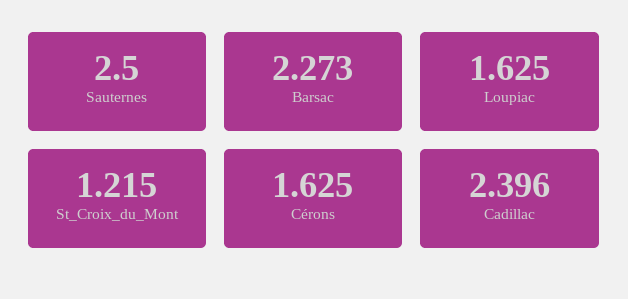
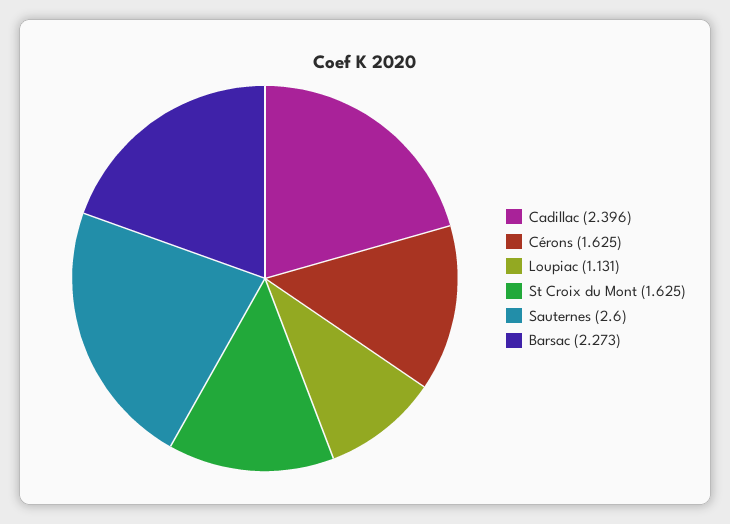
  {
-   "Sauternes": 2.5,
+   "Sauternes": 2.6,
    "Barsac": 2.273,
-   "Loupiac": 1.625,
+   "Loupiac": 1.131,
-   "St_Croix_du_Mont": 1.215,
+   "St_Croix_du_Mont": 1.625,
    "Cérons": 1.625,
    "Cadillac": 2.396
  }

